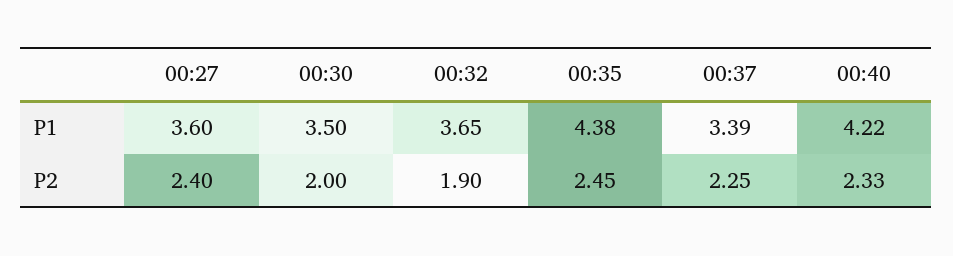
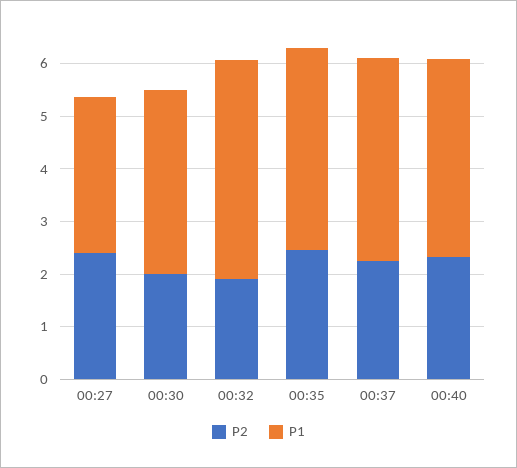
  {
    "P1": {
-     "00:27": 3.6,
+     "00:27": 3,
      "00:30": 3.5,
-     "00:32": 3.65,
+     "00:32": 4.2,
-     "00:35": 4.38,
+     "00:35": 3.8,
-     "00:37": 3.39,
+     "00:37": 3.8,
-     "00:40": 4.22
+     "00:40": 3.8
    },
    "P2": {
      "00:27": 2.4,
      "00:30": 2,
      "00:32": 1.9,
      "00:35": 2.45,
      "00:37": 2.25,
      "00:40": 2.33
    }
  }

